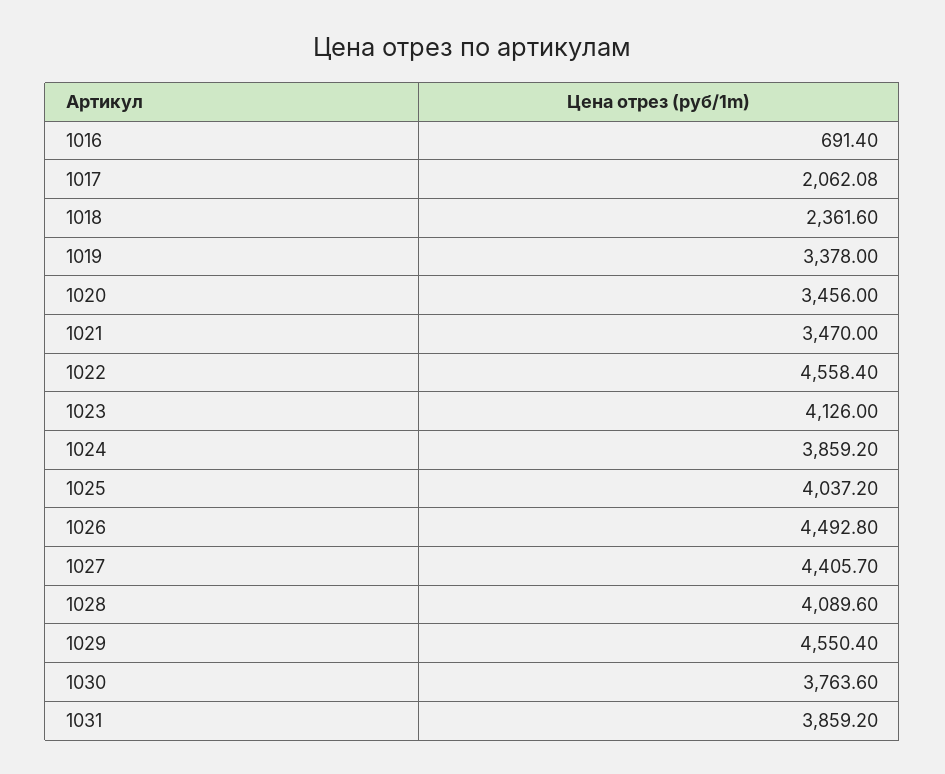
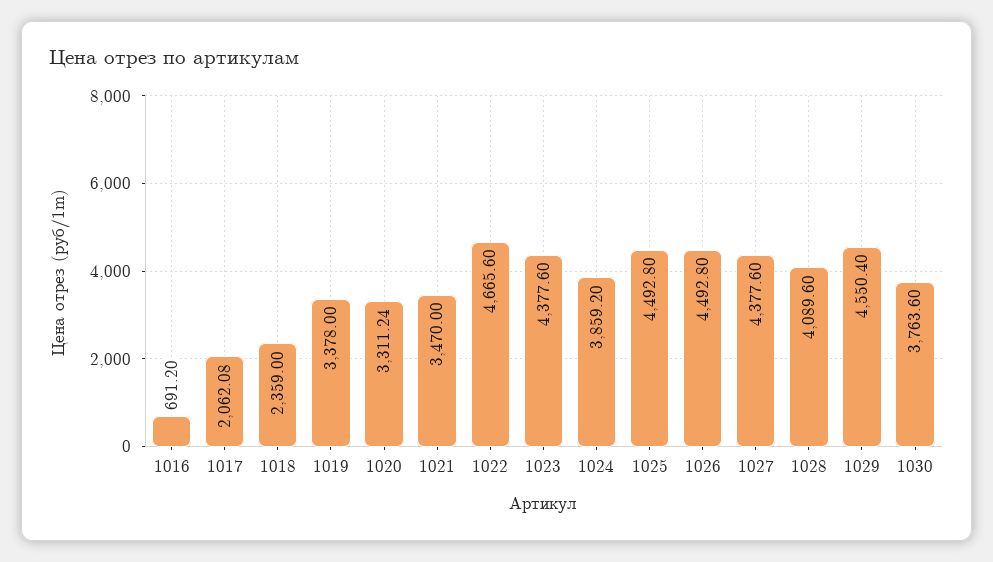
  {
-   "1016": 691.4,
+   "1016": 691.2,
    "1017": 2062.08,
-   "1018": 2361.6,
+   "1018": 2359,
    "1019": 3378,
-   "1020": 3456,
+   "1020": 3311.24,
    "1021": 3470,
-   "1022": 4558.4,
+   "1022": 4665.6,
-   "1023": 4126,
+   "1023": 4377.6,
    "1024": 3859.2,
-   "1025": 4037.2,
+   "1025": 4492.8,
    "1026": 4492.8,
-   "1027": 4405.7,
+   "1027": 4377.6,
    "1028": 4089.6,
    "1029": 4550.4,
-   "1030": 3763.6,
+   "1030": 3763.6
-   "1031": 3859.2
  }

